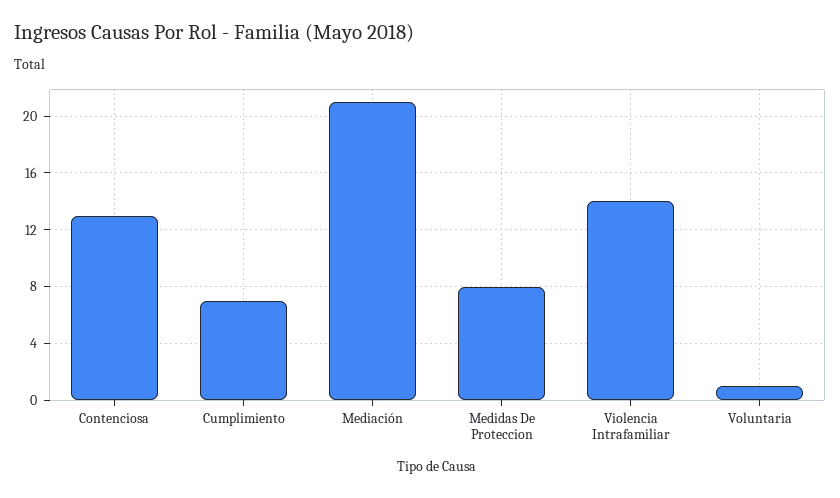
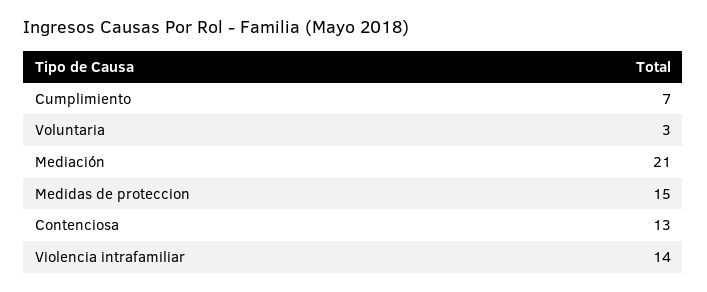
  {
    "Contenciosa": 13,
    "Cumplimiento": 7,
    "Mediación": 21,
-   "Medidas De Proteccion": 8,
+   "Medidas De Proteccion": 15,
    "Violencia Intrafamiliar": 14,
-   "Voluntaria": 1
+   "Voluntaria": 3
  }

